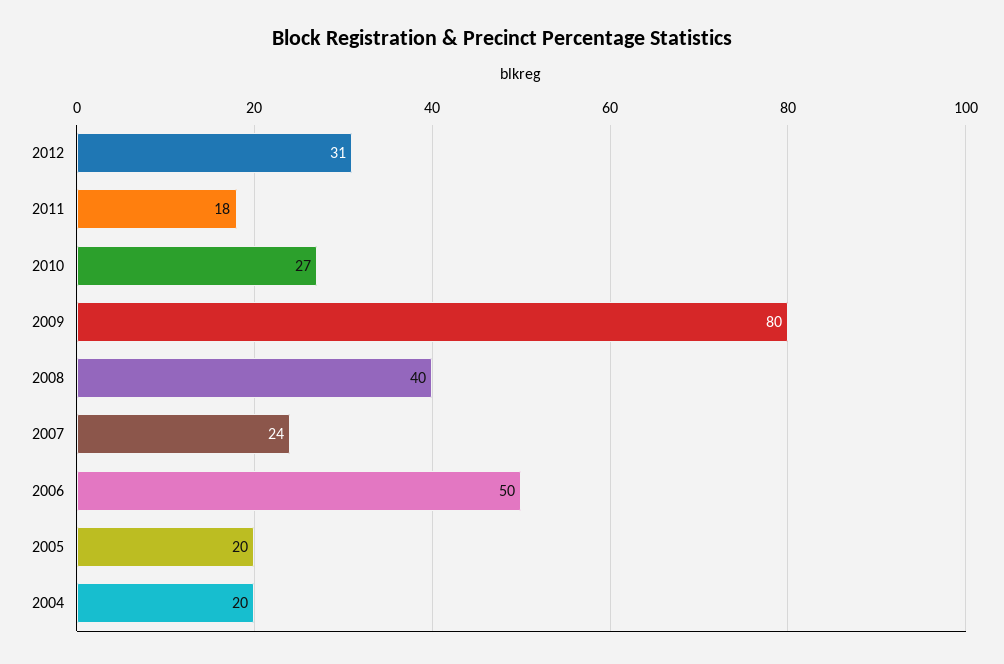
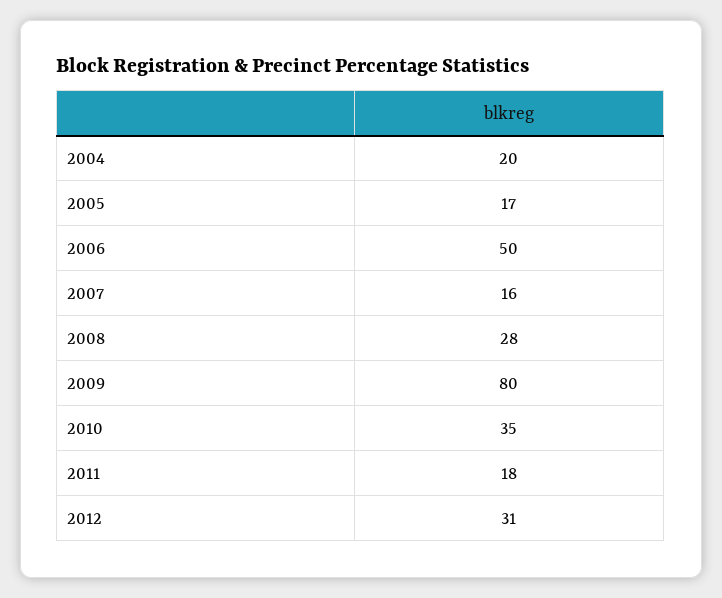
  {
    "2012": 31,
    "2011": 18,
-   "2010": 27,
+   "2010": 35,
    "2009": 80,
-   "2008": 40,
+   "2008": 28,
-   "2007": 24,
+   "2007": 16,
    "2006": 50,
-   "2005": 20,
+   "2005": 17,
    "2004": 20
  }

